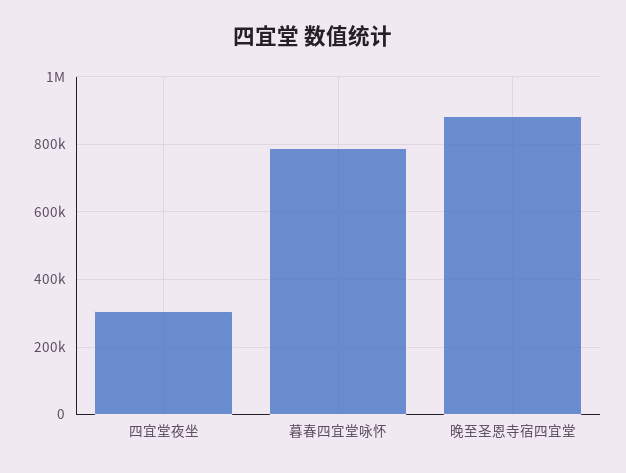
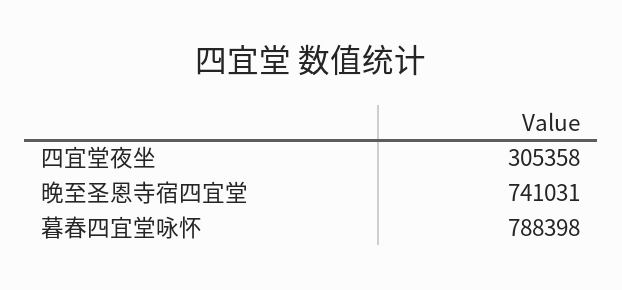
  {
    "四宜堂夜坐": 305358,
    "暮春四宜堂咏怀": 788398,
-   "晚至圣恩寺宿四宜堂": 880000
+   "晚至圣恩寺宿四宜堂": 741031
  }

